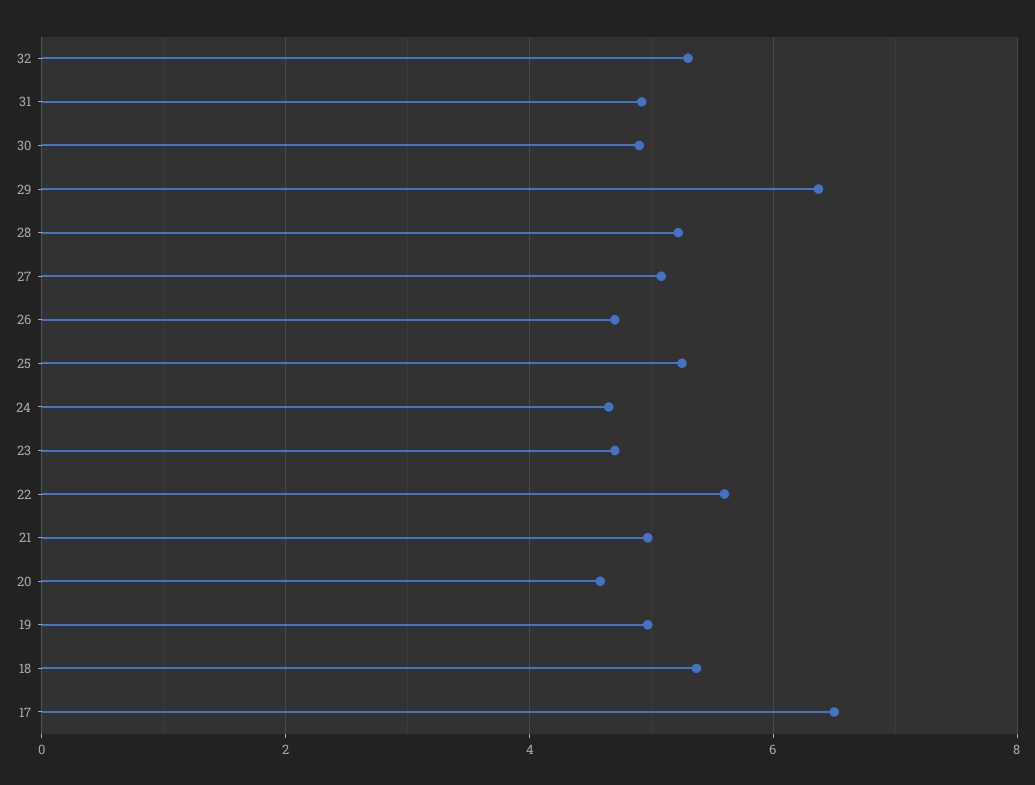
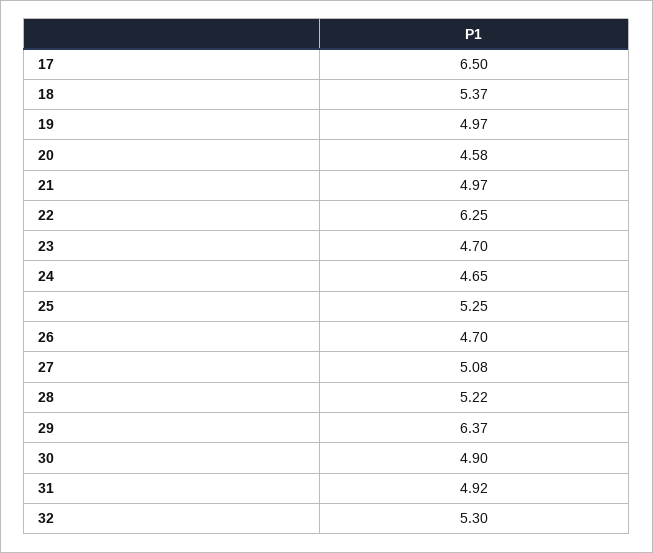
  {
    "32": 5.3,
    "31": 4.92,
    "30": 4.9,
    "29": 6.37,
    "28": 5.22,
    "27": 5.08,
    "26": 4.7,
    "25": 5.25,
    "24": 4.65,
    "23": 4.7,
-   "22": 5.6,
+   "22": 6.25,
    "21": 4.97,
    "20": 4.58,
    "19": 4.97,
    "18": 5.37,
    "17": 6.5
  }

